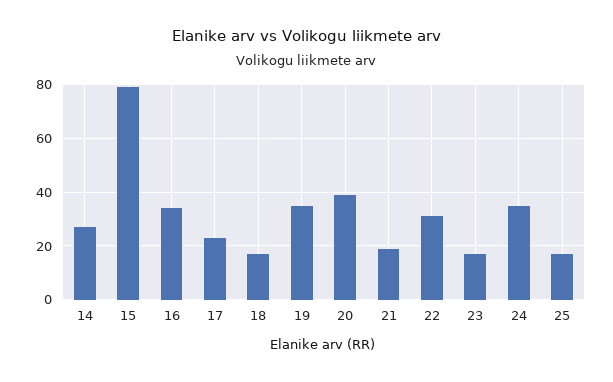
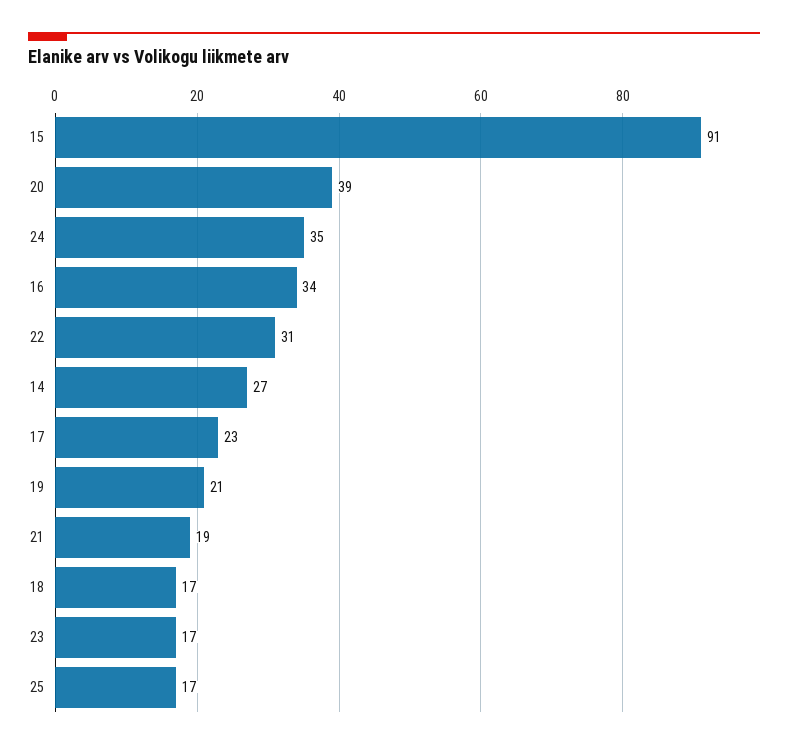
  {
    "14": 27,
-   "15": 80,
+   "15": 91,
    "16": 34,
    "17": 23,
    "18": 17,
-   "19": 35,
+   "19": 21,
    "20": 39,
    "21": 19,
    "22": 31,
    "23": 17,
    "24": 35,
    "25": 17
  }

